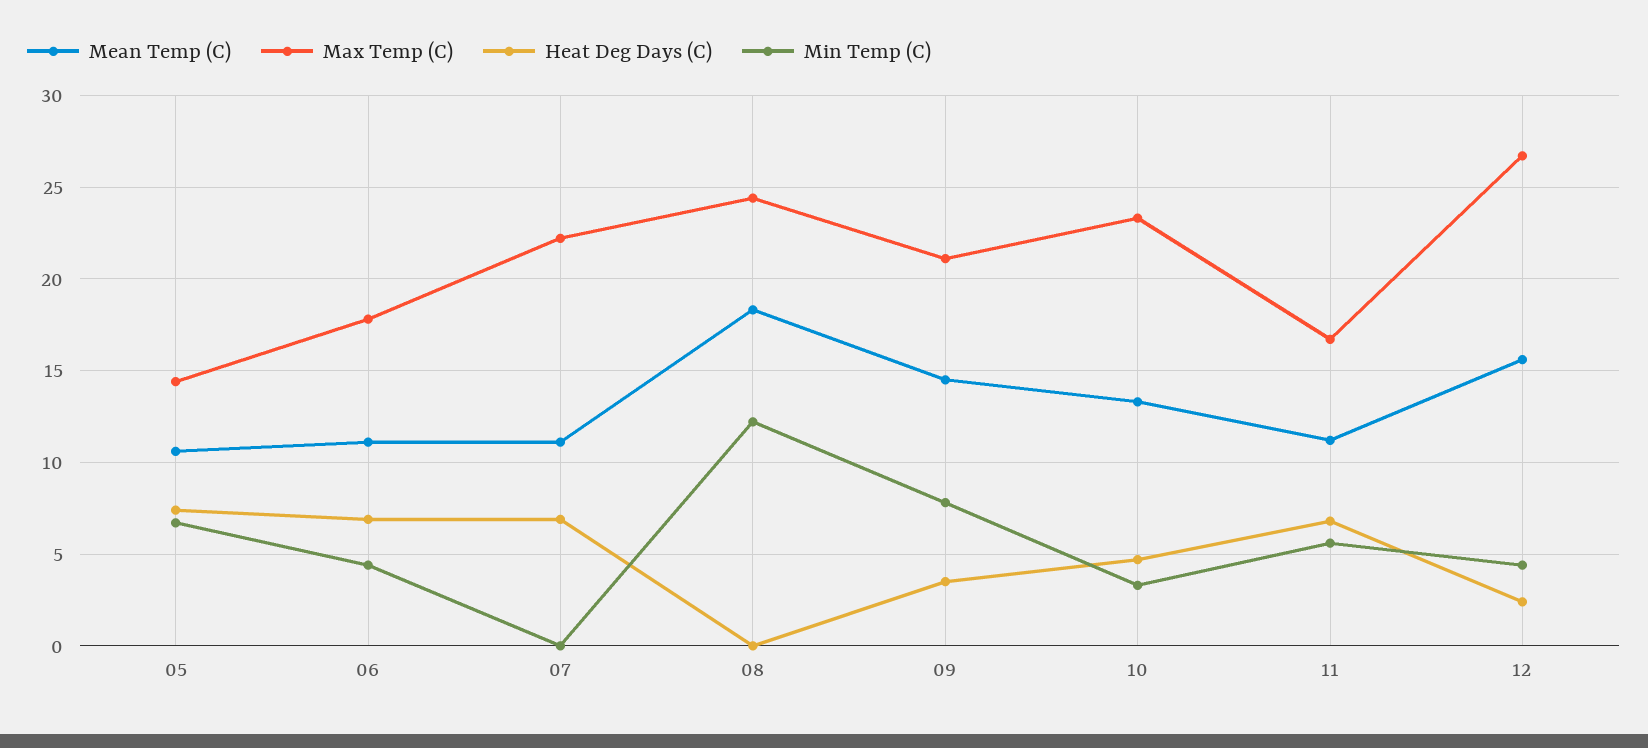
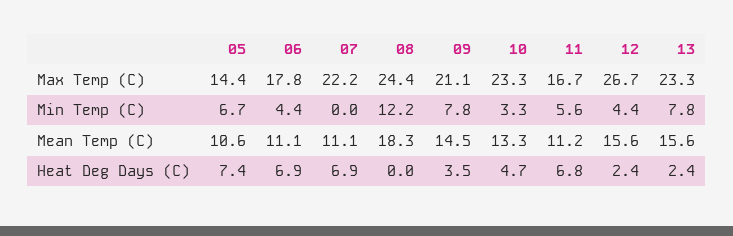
  {
    "Mean Temp (C)": {
      "05": 10.6,
      "06": 11.1,
      "07": 11.1,
      "08": 18.3,
      "09": 14.5,
      "10": 13.3,
      "11": 11.2,
-     "12": 15.6
+     "12": 15.6,
+     "13": 15.6
    },
    "Max Temp (C)": {
      "05": 14.4,
      "06": 17.8,
      "07": 22.2,
      "08": 24.4,
      "09": 21.1,
      "10": 23.3,
      "11": 16.7,
-     "12": 26.7
+     "12": 26.7,
+     "13": 23.3
    },
    "Heat Deg Days (C)": {
      "05": 7.4,
      "06": 6.9,
      "07": 6.9,
      "08": 0,
      "09": 3.5,
      "10": 4.7,
      "11": 6.8,
-     "12": 2.4
+     "12": 2.4,
+     "13": 2.4
    },
    "Min Temp (C)": {
      "05": 6.7,
      "06": 4.4,
      "07": 0,
      "08": 12.2,
      "09": 7.8,
      "10": 3.3,
      "11": 5.6,
-     "12": 4.4
+     "12": 4.4,
+     "13": 7.8
    }
  }

